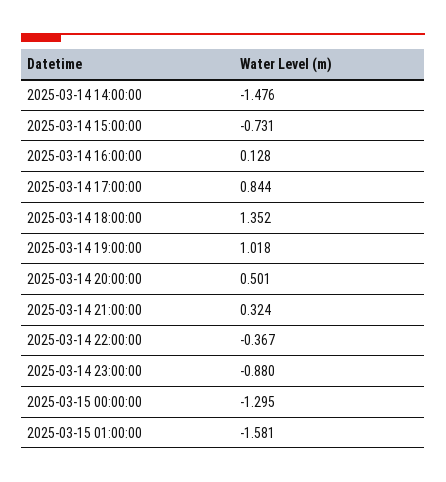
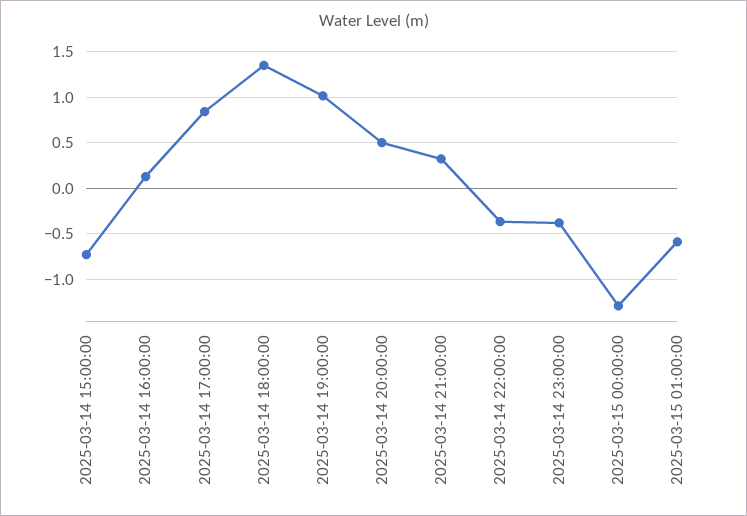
  {
-   "2025-03-14 14:00:00": -1.476,
    "2025-03-14 15:00:00": -0.731,
    "2025-03-14 16:00:00": 0.128,
    "2025-03-14 17:00:00": 0.844,
    "2025-03-14 18:00:00": 1.352,
    "2025-03-14 19:00:00": 1.018,
    "2025-03-14 20:00:00": 0.501,
    "2025-03-14 21:00:00": 0.324,
    "2025-03-14 22:00:00": -0.367,
-   "2025-03-14 23:00:00": -0.88,
+   "2025-03-14 23:00:00": -0.4,
    "2025-03-15 00:00:00": -1.295,
-   "2025-03-15 01:00:00": -1.581
+   "2025-03-15 01:00:00": -0.6
  }

